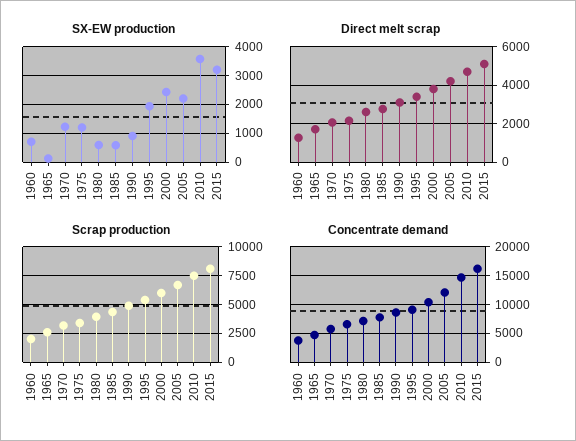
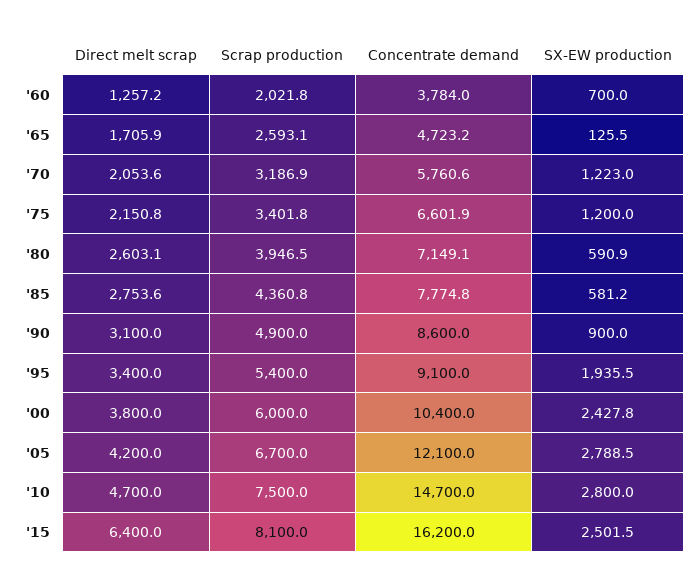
  {
    "SX-EW production": {
      "1960": 700,
      "1965": 125.5,
      "1970": 1223,
      "1975": 1200,
      "1980": 590.9,
      "1985": 581.2,
      "1990": 900,
      "1995": 1935.5,
      "2000": 2427.8,
-     "2005": 2250,
+     "2005": 2788.5,
-     "2010": 3500,
+     "2010": 2800,
-     "2015": 3250
+     "2015": 2501.5
    },
    "Direct melt scrap": {
      "1960": 1257.2,
      "1965": 1705.9,
      "1970": 2053.6,
      "1975": 2150.8,
      "1980": 2603.1,
      "1985": 2753.6,
      "1990": 3100,
      "1995": 3400,
      "2000": 3800,
      "2005": 4200,
      "2010": 4700,
-     "2015": 5000
+     "2015": 6400
    },
    "Scrap production": {
      "1960": 2021.8,
      "1965": 2593.1,
      "1970": 3186.9,
      "1975": 3401.8,
      "1980": 3946.5,
      "1985": 4360.8,
      "1990": 4900,
      "1995": 5400,
      "2000": 6000,
      "2005": 6700,
      "2010": 7500,
      "2015": 8100
    },
    "Concentrate demand": {
      "1960": 3784,
      "1965": 4723.2,
      "1970": 5760.6,
      "1975": 6601.9,
      "1980": 7149.1,
      "1985": 7774.8,
      "1990": 8600,
      "1995": 9100,
      "2000": 10400,
      "2005": 12100,
      "2010": 14700,
      "2015": 16200
    }
  }

